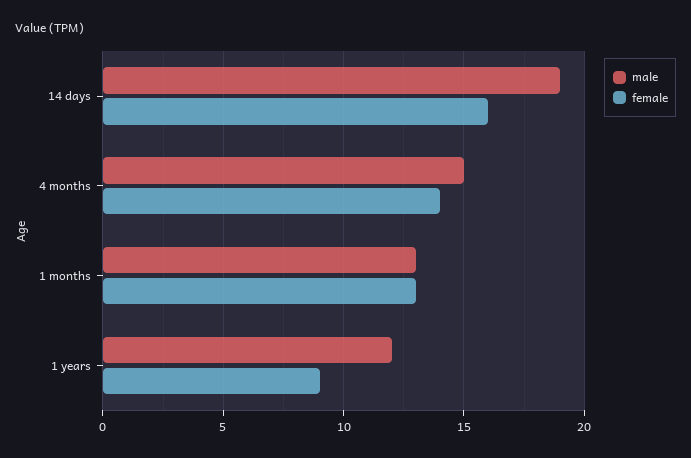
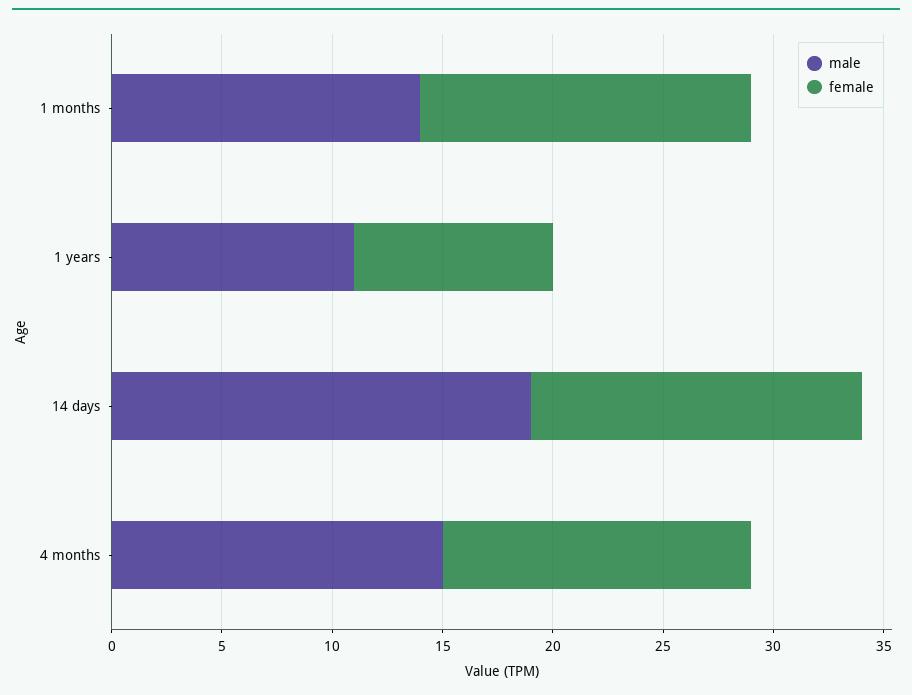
  {
    "male": {
      "14 days": 19,
      "4 months": 15,
-     "1 months": 13,
+     "1 months": 14,
-     "1 years": 12
+     "1 years": 11
    },
    "female": {
-     "14 days": 16,
+     "14 days": 15,
      "4 months": 14,
-     "1 months": 13,
+     "1 months": 15,
      "1 years": 9
    }
  }

